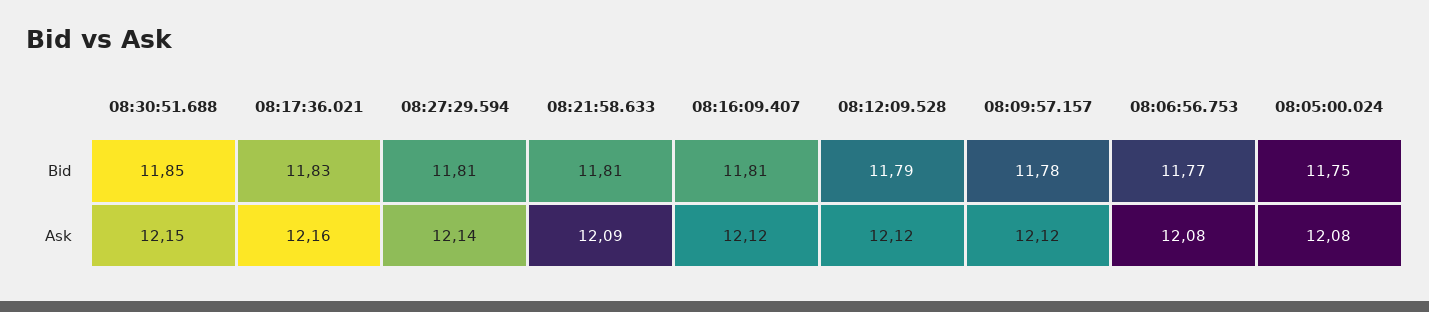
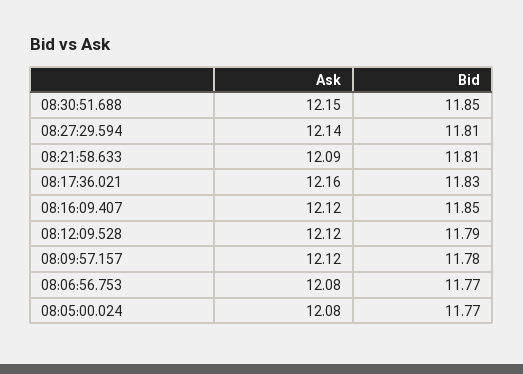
  {
    "08:30:51.688": {
      "Bid": 11.85,
      "Ask": 12.15
    },
    "08:17:36.021": {
      "Bid": 11.83,
      "Ask": 12.16
    },
    "08:27:29.594": {
      "Bid": 11.81,
      "Ask": 12.14
    },
    "08:21:58.633": {
      "Bid": 11.81,
      "Ask": 12.09
    },
    "08:16:09.407": {
-     "Bid": 11.81,
+     "Bid": 11.85,
      "Ask": 12.12
    },
    "08:12:09.528": {
      "Bid": 11.79,
      "Ask": 12.12
    },
    "08:09:57.157": {
      "Bid": 11.78,
      "Ask": 12.12
    },
    "08:06:56.753": {
      "Bid": 11.77,
      "Ask": 12.08
    },
    "08:05:00.024": {
-     "Bid": 11.75,
+     "Bid": 11.77,
      "Ask": 12.08
    }
  }

